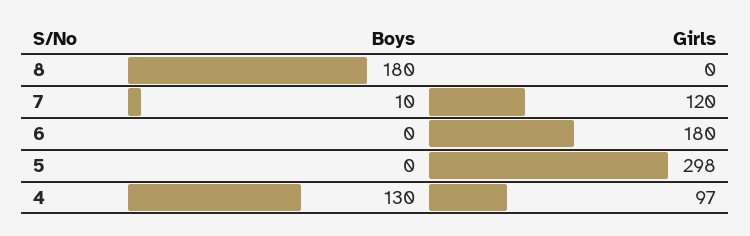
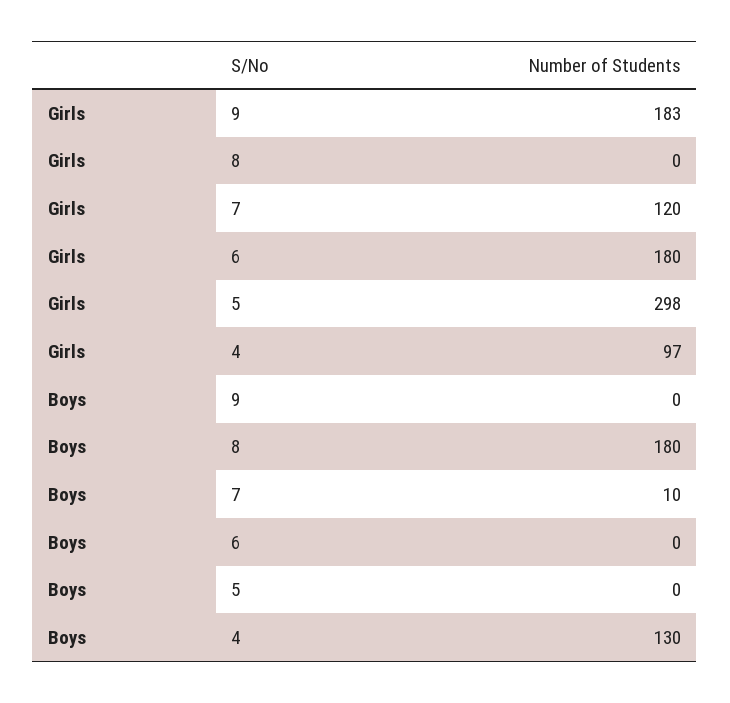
  {
    "Boys": {
      "8": 180,
      "7": 10,
      "6": 0,
      "5": 0,
-     "4": 130
+     "4": 130,
+     "9": 0
    },
    "Girls": {
      "8": 0,
      "7": 120,
      "6": 180,
      "5": 298,
-     "4": 97
+     "4": 97,
+     "9": 183
    }
  }

